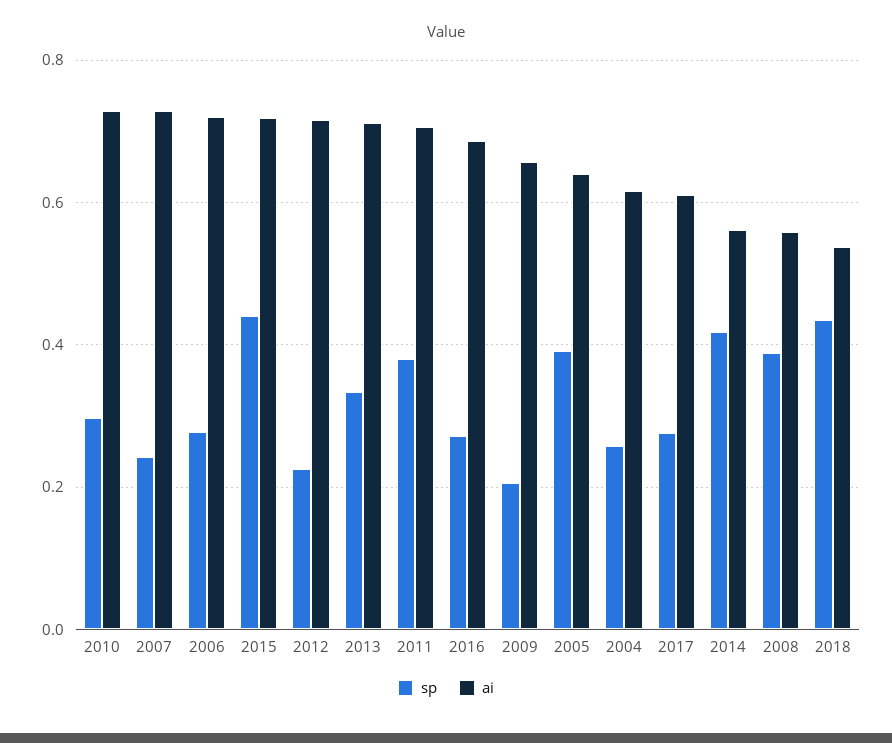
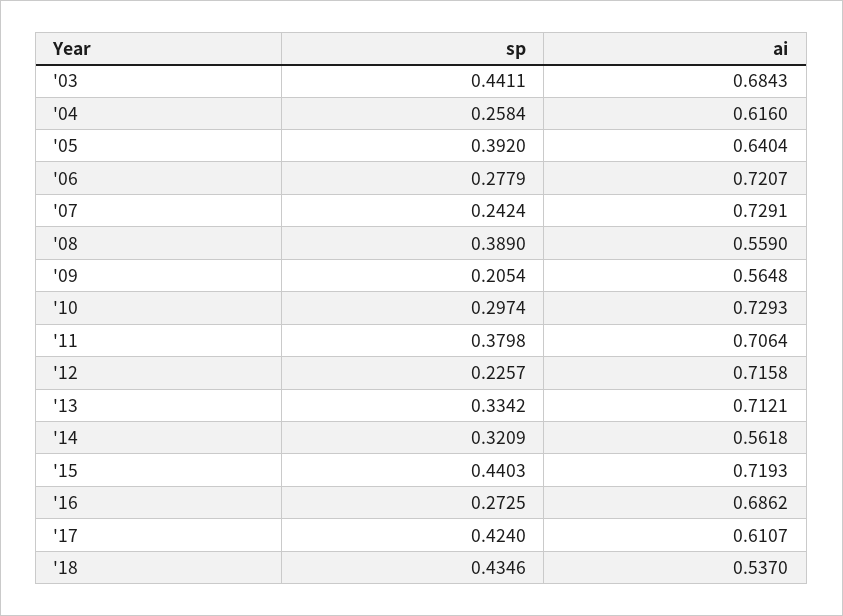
  {
    "sp": {
      "2010": 0.2974,
      "2007": 0.2424,
      "2006": 0.2779,
      "2015": 0.4403,
      "2012": 0.2257,
      "2013": 0.3342,
      "2011": 0.3798,
      "2016": 0.2725,
      "2009": 0.2054,
      "2005": 0.392,
      "2004": 0.2584,
-     "2017": 0.28,
+     "2017": 0.424,
-     "2014": 0.42,
+     "2014": 0.3209,
      "2008": 0.389,
-     "2018": 0.4346
+     "2018": 0.4346,
+     "'03": 0.4411
    },
    "ai": {
      "2010": 0.7293,
      "2007": 0.7291,
      "2006": 0.7207,
      "2015": 0.7193,
      "2012": 0.7158,
      "2013": 0.7121,
      "2011": 0.7064,
      "2016": 0.6862,
-     "2009": 0.66,
+     "2009": 0.5648,
      "2005": 0.6404,
      "2004": 0.616,
      "2017": 0.6107,
      "2014": 0.5618,
      "2008": 0.559,
-     "2018": 0.537
+     "2018": 0.537,
+     "'03": 0.6843
    }
  }

